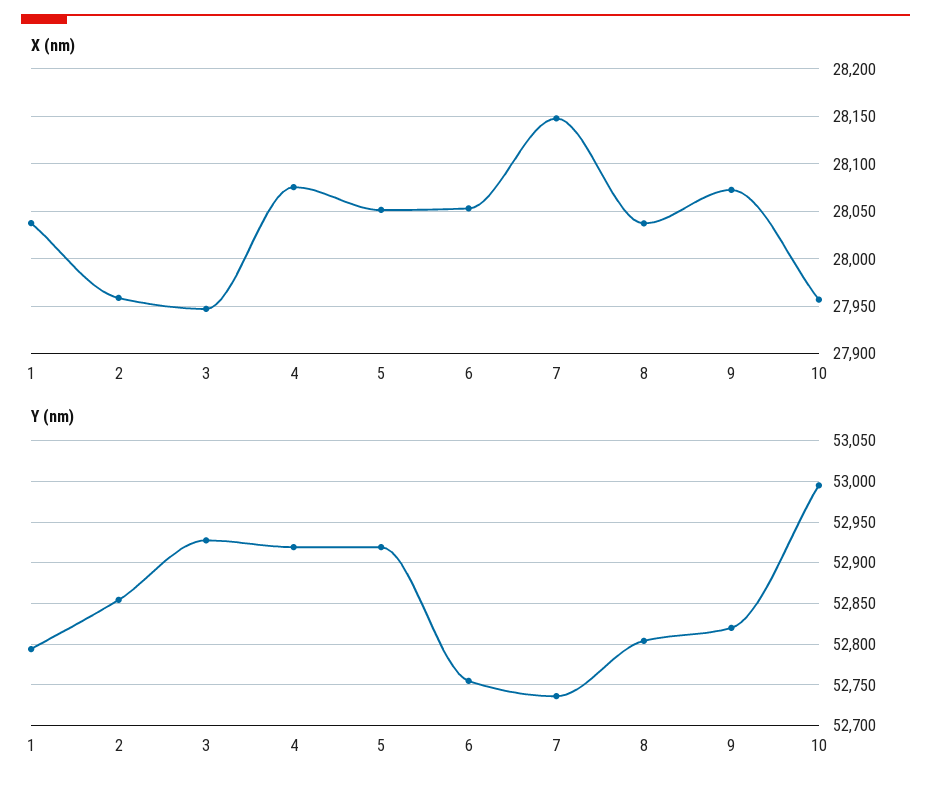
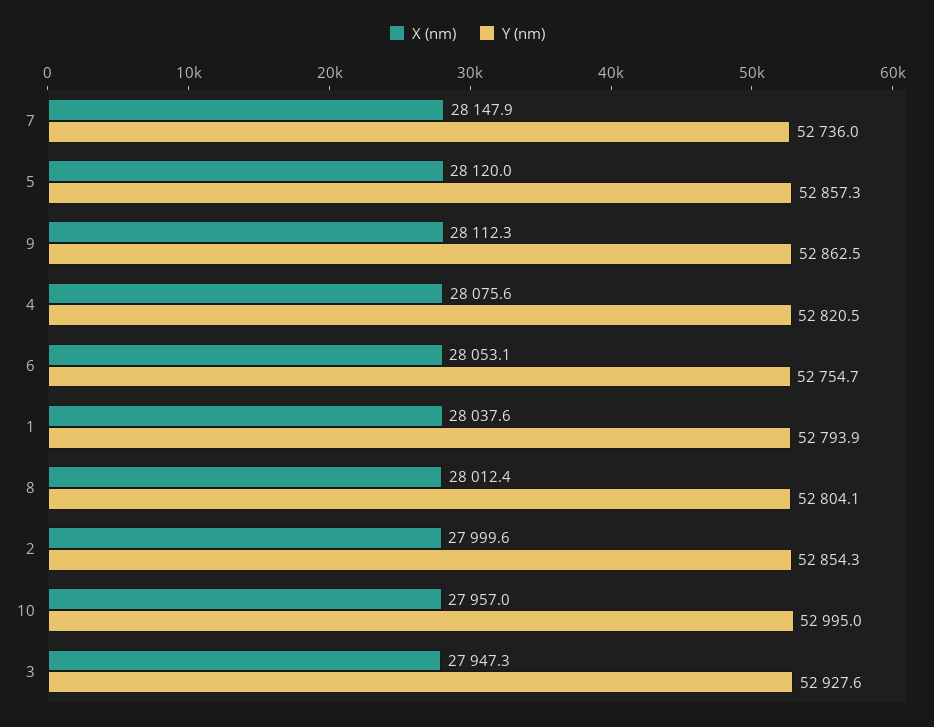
  {
    "X (nm)": {
      "1": 28037.6,
-     "2": 27960,
+     "2": 27999.6,
      "3": 27947.3,
      "4": 28075.6,
-     "5": 28050,
+     "5": 28120,
      "6": 28053.1,
      "7": 28147.9,
-     "8": 28040,
+     "8": 28012.4,
-     "9": 28070,
+     "9": 28112.3,
      "10": 27957
    },
    "Y (nm)": {
      "1": 52793.9,
      "2": 52854.3,
      "3": 52927.6,
-     "4": 52920,
+     "4": 52820.5,
-     "5": 52920,
+     "5": 52857.3,
      "6": 52754.7,
      "7": 52736,
      "8": 52804.1,
-     "9": 52820,
+     "9": 52862.5,
      "10": 52995
    }
  }

